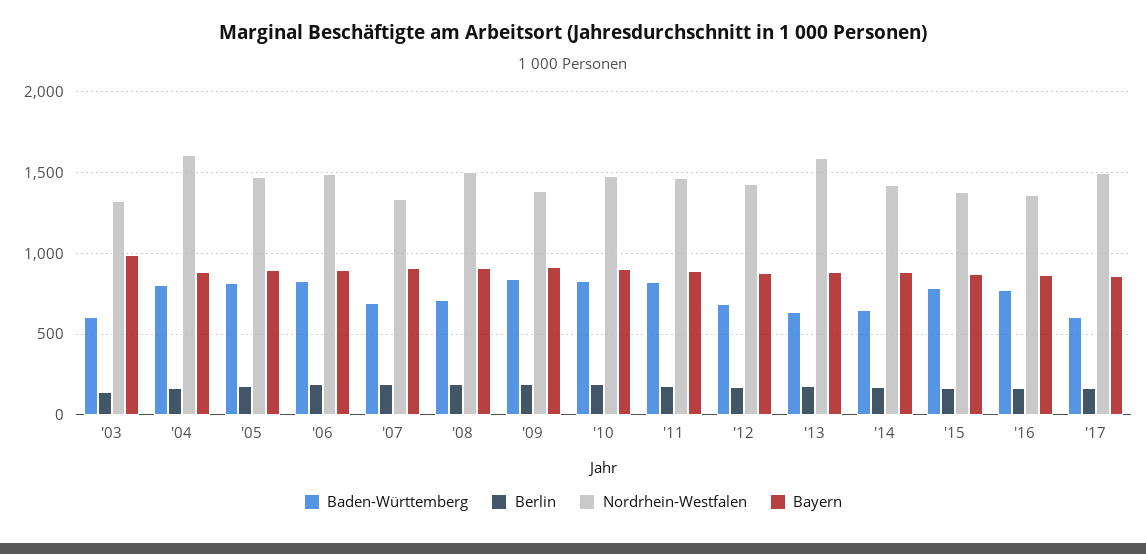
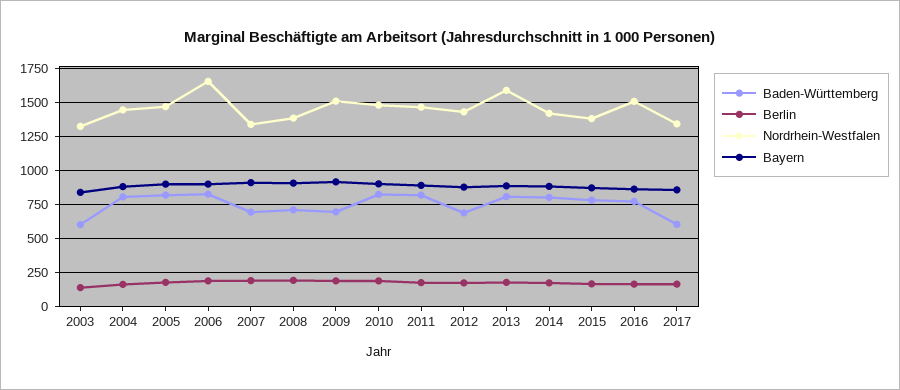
  {
    "Baden-Württemberg": {
      "'03": 600,
      "'04": 800,
      "'05": 800,
      "'06": 850,
      "'07": 700,
      "'08": 700,
-     "'09": 850,
+     "'09": 700,
      "'10": 850,
      "'11": 800,
      "'12": 700,
-     "'13": 650,
+     "'13": 800,
-     "'14": 650,
+     "'14": 800,
      "'15": 800,
      "'16": 750,
      "'17": 600
    },
    "Berlin": {
      "'03": 150,
      "'04": 150,
      "'05": 200,
      "'06": 200,
      "'07": 200,
      "'08": 200,
      "'09": 200,
      "'10": 200,
      "'11": 200,
      "'12": 200,
      "'13": 200,
      "'14": 150,
      "'15": 150,
      "'16": 150,
      "'17": 150
    },
    "Nordrhein-Westfalen": {
      "'03": 1350,
-     "'04": 1600,
+     "'04": 1450,
      "'05": 1450,
-     "'06": 1500,
+     "'06": 1650,
      "'07": 1350,
-     "'08": 1500,
+     "'08": 1400,
-     "'09": 1400,
+     "'09": 1500,
      "'10": 1500,
      "'11": 1450,
      "'12": 1450,
      "'13": 1600,
      "'14": 1400,
      "'15": 1400,
-     "'16": 1350,
+     "'16": 1500,
-     "'17": 1500
+     "'17": 1350
    },
    "Bayern": {
-     "'03": 1000,
+     "'03": 850,
      "'04": 900,
      "'05": 900,
      "'06": 900,
      "'07": 900,
      "'08": 900,
      "'09": 900,
      "'10": 900,
      "'11": 900,
      "'12": 900,
      "'13": 900,
      "'14": 900,
      "'15": 850,
      "'16": 850,
      "'17": 850
    }
  }

